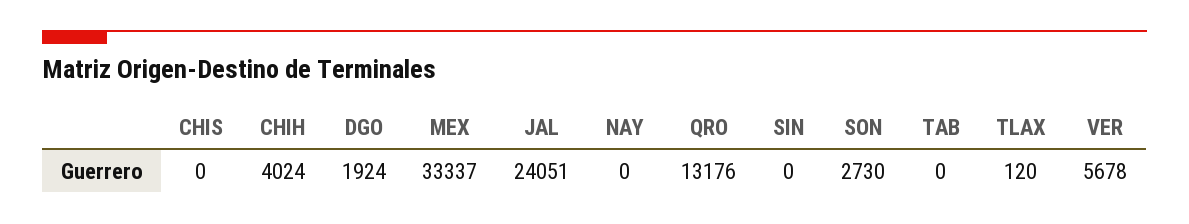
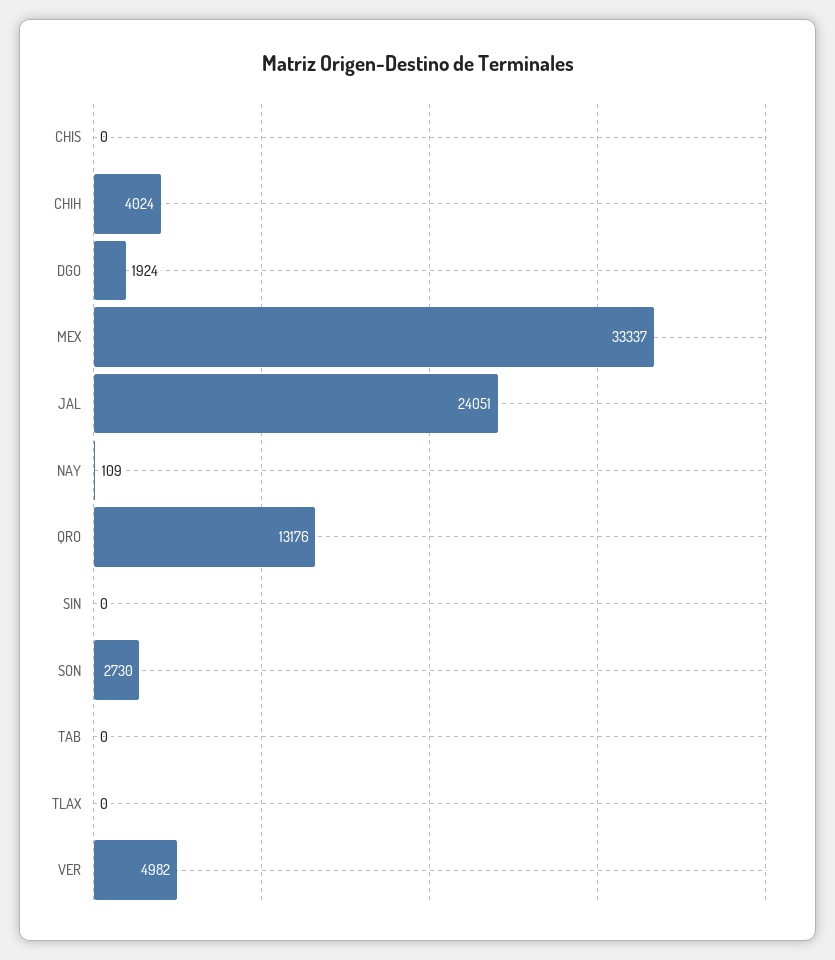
  {
    "CHIS": 0,
    "CHIH": 4024,
    "DGO": 1924,
    "MEX": 33337,
    "JAL": 24051,
-   "NAY": 0,
+   "NAY": 109,
    "QRO": 13176,
    "SIN": 0,
    "SON": 2730,
    "TAB": 0,
-   "TLAX": 120,
+   "TLAX": 0,
-   "VER": 5678
+   "VER": 4982
  }

